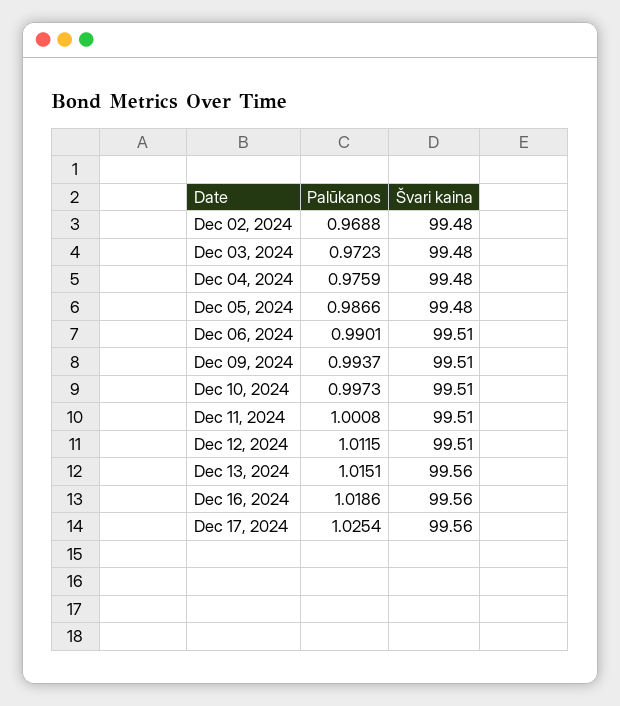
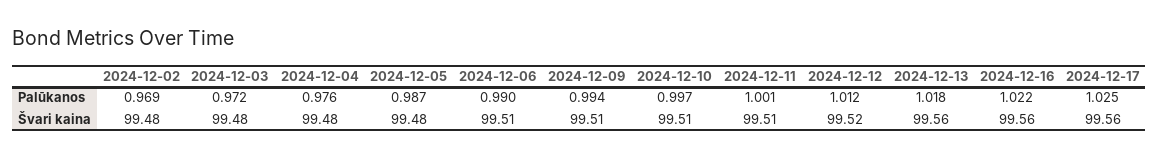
  {
    "Palūkanos": {
      "Dec 02, 2024": 0.9688,
      "Dec 03, 2024": 0.9723,
      "Dec 04, 2024": 0.9759,
      "Dec 05, 2024": 0.9866,
      "Dec 06, 2024": 0.9901,
      "Dec 09, 2024": 0.9937,
      "Dec 10, 2024": 0.9973,
      "Dec 11, 2024": 1.0008,
      "Dec 12, 2024": 1.0115,
-     "Dec 13, 2024": 1.0151,
+     "Dec 13, 2024": 1.018,
-     "Dec 16, 2024": 1.0186,
+     "Dec 16, 2024": 1.022,
      "Dec 17, 2024": 1.0254
    },
    "Švari kaina": {
      "Dec 02, 2024": 99.48,
      "Dec 03, 2024": 99.48,
      "Dec 04, 2024": 99.48,
      "Dec 05, 2024": 99.48,
      "Dec 06, 2024": 99.51,
      "Dec 09, 2024": 99.51,
      "Dec 10, 2024": 99.51,
      "Dec 11, 2024": 99.51,
-     "Dec 12, 2024": 99.51,
+     "Dec 12, 2024": 99.52,
      "Dec 13, 2024": 99.56,
      "Dec 16, 2024": 99.56,
      "Dec 17, 2024": 99.56
    }
  }

